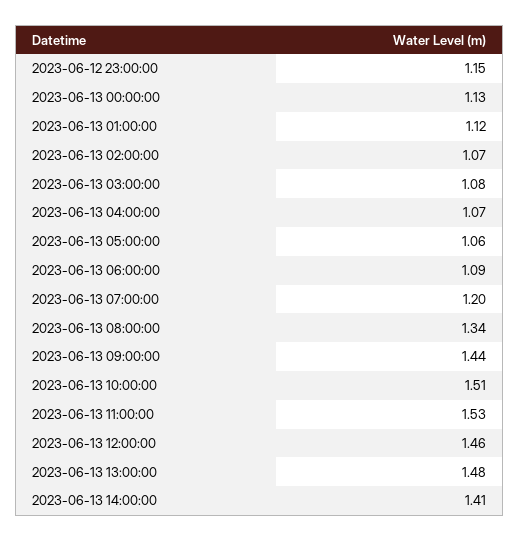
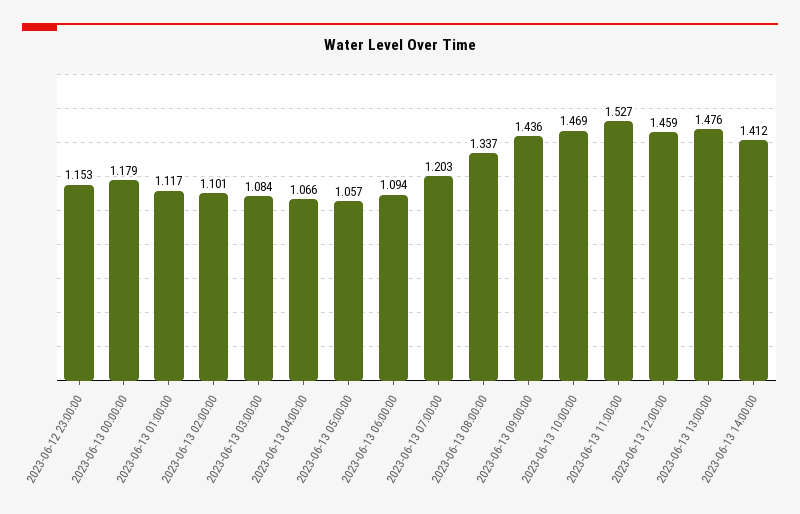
  {
    "2023-06-12 23:00:00": 1.153,
-   "2023-06-13 00:00:00": 1.13,
+   "2023-06-13 00:00:00": 1.179,
    "2023-06-13 01:00:00": 1.117,
-   "2023-06-13 02:00:00": 1.07,
+   "2023-06-13 02:00:00": 1.101,
    "2023-06-13 03:00:00": 1.084,
    "2023-06-13 04:00:00": 1.066,
    "2023-06-13 05:00:00": 1.057,
    "2023-06-13 06:00:00": 1.094,
    "2023-06-13 07:00:00": 1.203,
    "2023-06-13 08:00:00": 1.337,
    "2023-06-13 09:00:00": 1.436,
-   "2023-06-13 10:00:00": 1.51,
+   "2023-06-13 10:00:00": 1.469,
    "2023-06-13 11:00:00": 1.527,
    "2023-06-13 12:00:00": 1.459,
    "2023-06-13 13:00:00": 1.476,
    "2023-06-13 14:00:00": 1.412
  }

